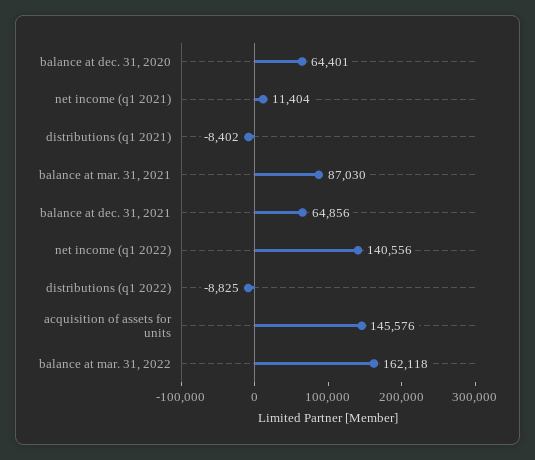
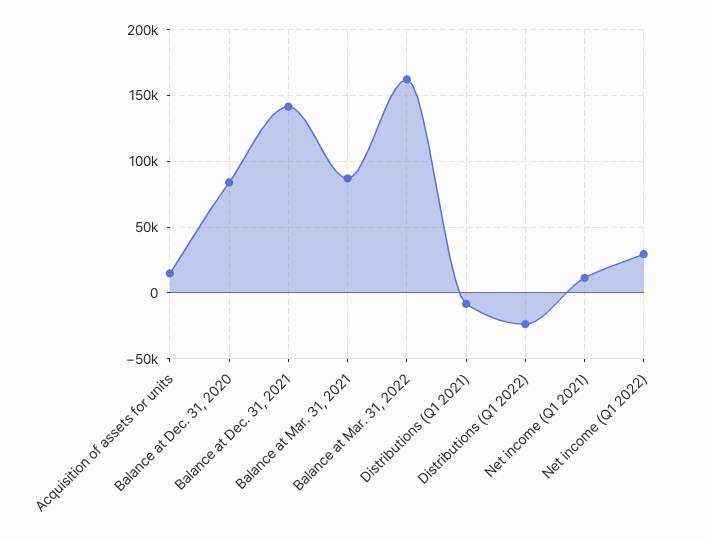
  {
-   "balance at dec. 31, 2020": 64401,
+   "balance at dec. 31, 2020": 85000,
    "net income (q1 2021)": 11404,
    "distributions (q1 2021)": -8402,
    "balance at mar. 31, 2021": 87030,
-   "balance at dec. 31, 2021": 64856,
+   "balance at dec. 31, 2021": 140000,
-   "net income (q1 2022)": 140556,
+   "net income (q1 2022)": 30000,
-   "distributions (q1 2022)": -8825,
+   "distributions (q1 2022)": -25000,
-   "acquisition of assets for units": 145576,
+   "acquisition of assets for units": 15000,
    "balance at mar. 31, 2022": 162118
  }

